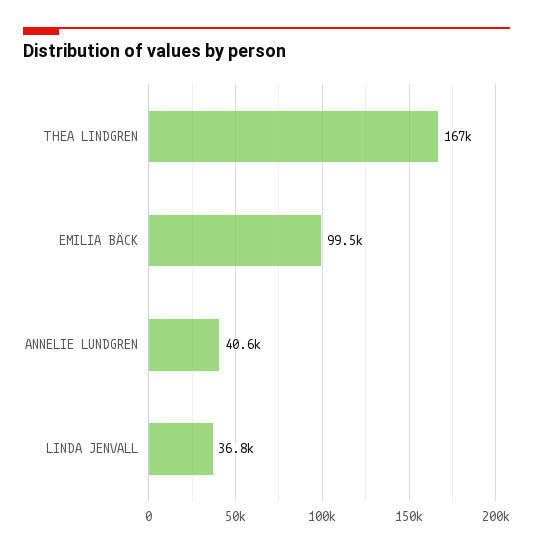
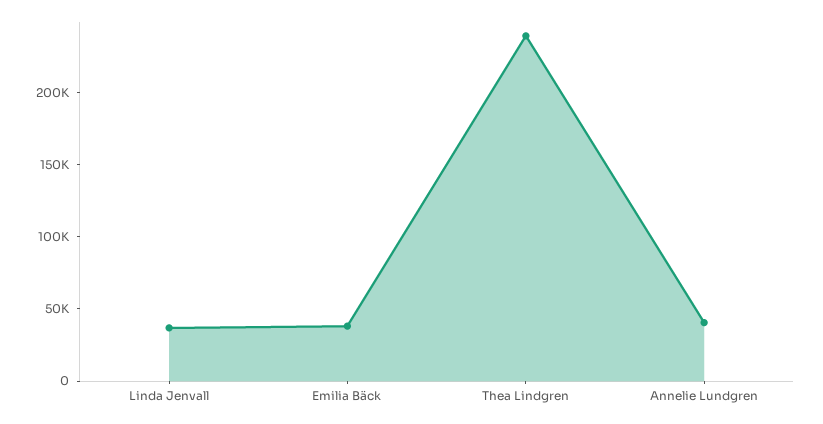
  {
-   "THEA LINDGREN": 167000,
+   "THEA LINDGREN": 240000,
-   "EMILIA BÄCK": 99500,
+   "EMILIA BÄCK": 40000,
    "ANNELIE LUNDGREN": 40600,
    "LINDA JENVALL": 36800
  }

